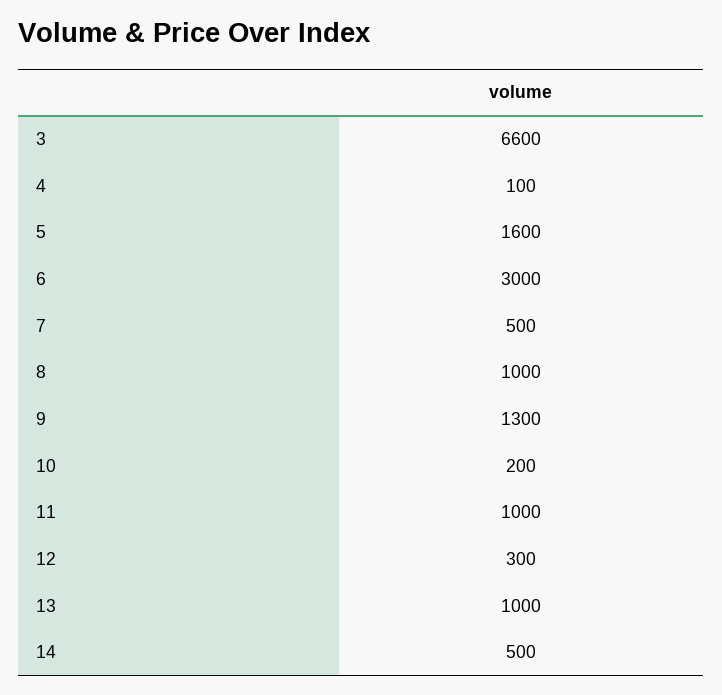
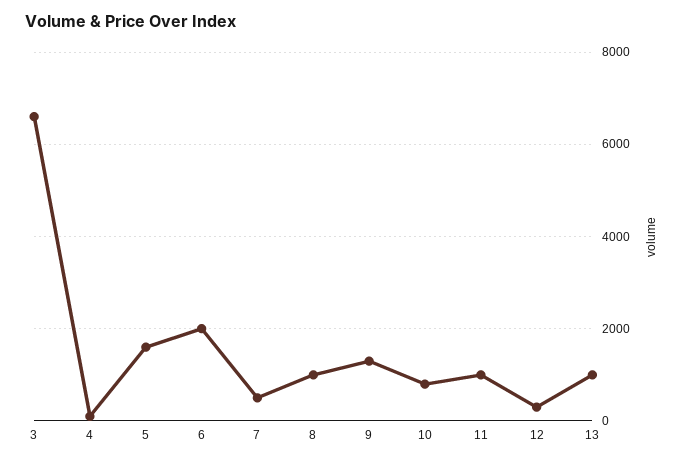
  {
    "3": 6600,
    "4": 100,
    "5": 1600,
-   "6": 3000,
+   "6": 2000,
    "7": 500,
    "8": 1000,
    "9": 1300,
-   "10": 200,
+   "10": 800,
    "11": 1000,
    "12": 300,
-   "13": 1000,
+   "13": 1000
-   "14": 500
  }

